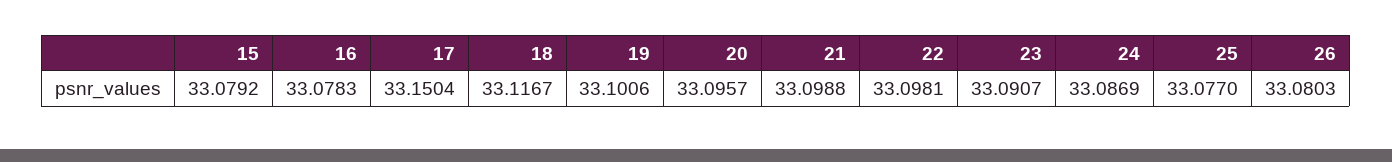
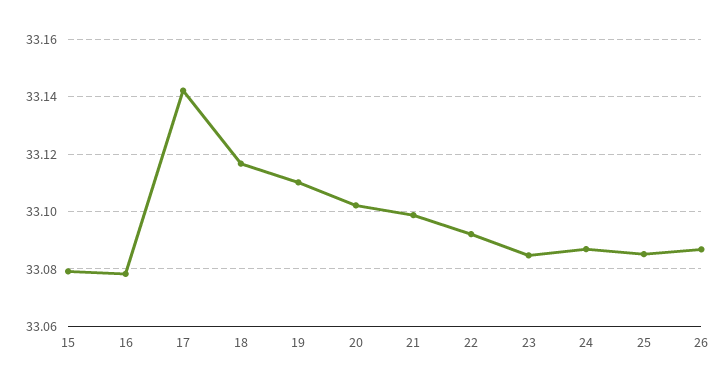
  {
    "15": 33.0792,
    "16": 33.0783,
-   "17": 33.1504,
+   "17": 33.1425,
    "18": 33.1167,
-   "19": 33.1006,
+   "19": 33.11,
-   "20": 33.0957,
+   "20": 33.1025,
    "21": 33.0988,
-   "22": 33.0981,
+   "22": 33.0925,
-   "23": 33.0907,
+   "23": 33.085,
    "24": 33.0869,
-   "25": 33.077,
+   "25": 33.085,
-   "26": 33.0803
+   "26": 33.0875
  }

